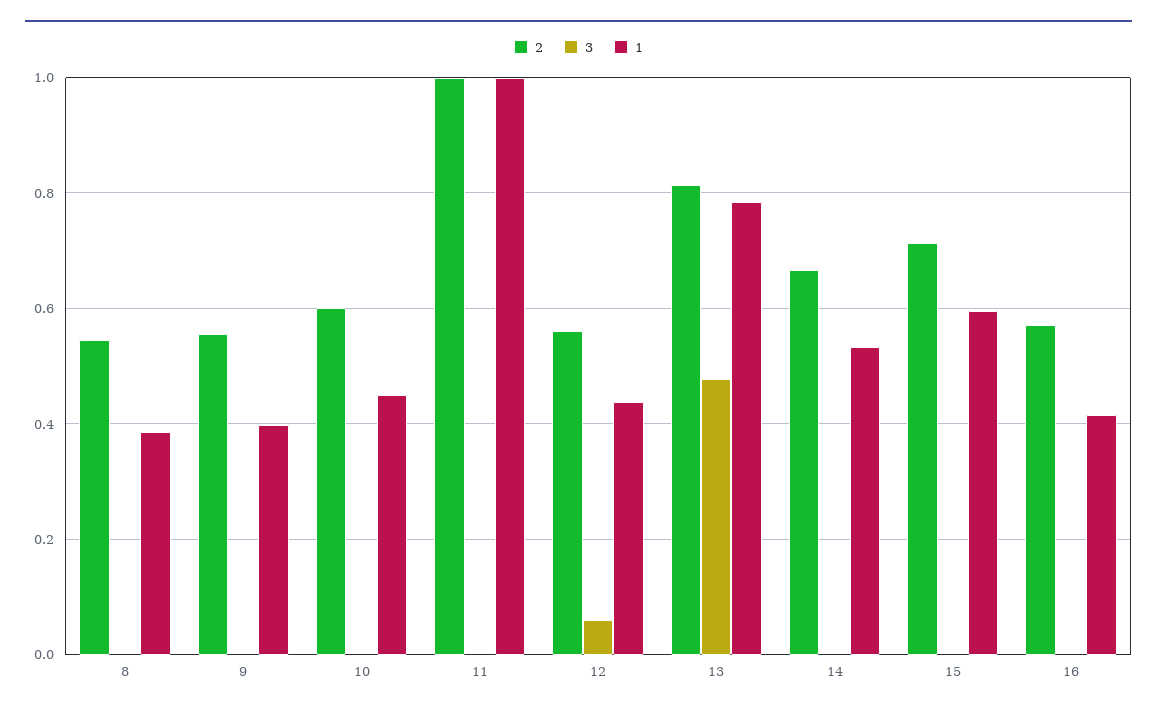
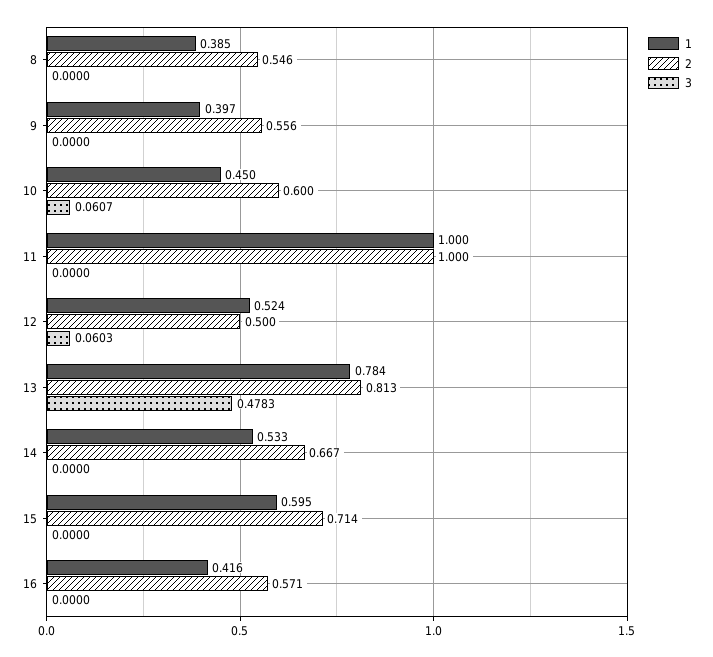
  {
    "2": {
      "8": 0.546,
      "9": 0.556,
      "10": 0.6,
      "11": 1,
-     "12": 0.56,
+     "12": 0.5,
      "13": 0.813,
      "14": 0.667,
      "15": 0.714,
      "16": 0.571
    },
    "3": {
      "8": 0,
      "9": 0,
-     "10": 0,
+     "10": 0.0607,
      "11": 0,
      "12": 0.0603,
      "13": 0.4783,
      "14": 0,
      "15": 0,
      "16": 0
    },
    "1": {
      "8": 0.385,
      "9": 0.397,
      "10": 0.45,
      "11": 1,
-     "12": 0.44,
+     "12": 0.524,
      "13": 0.784,
      "14": 0.533,
      "15": 0.595,
      "16": 0.416
    }
  }

